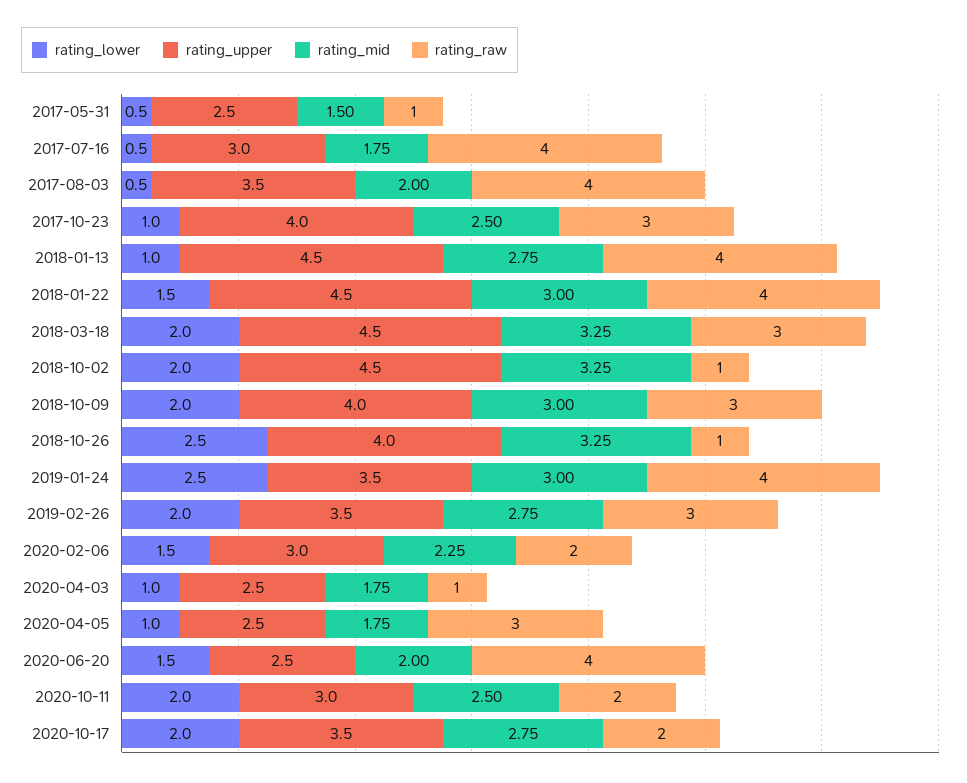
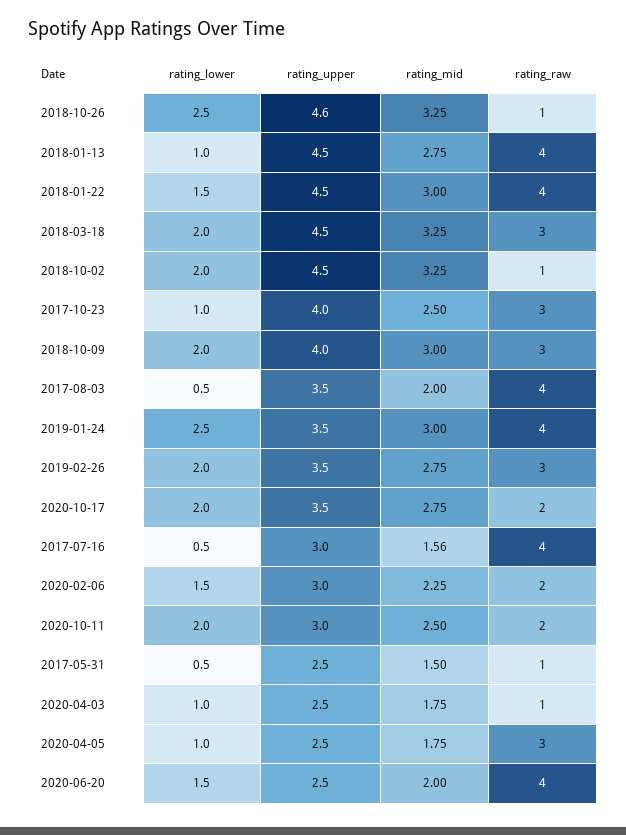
  {
    "rating_lower": {
      "2017-05-31": 0.5,
      "2017-07-16": 0.5,
      "2017-08-03": 0.5,
      "2017-10-23": 1,
      "2018-01-13": 1,
      "2018-01-22": 1.5,
      "2018-03-18": 2,
      "2018-10-02": 2,
      "2018-10-09": 2,
      "2018-10-26": 2.5,
      "2019-01-24": 2.5,
      "2019-02-26": 2,
      "2020-02-06": 1.5,
      "2020-04-03": 1,
      "2020-04-05": 1,
      "2020-06-20": 1.5,
      "2020-10-11": 2,
      "2020-10-17": 2
    },
    "rating_upper": {
      "2017-05-31": 2.5,
      "2017-07-16": 3,
      "2017-08-03": 3.5,
      "2017-10-23": 4,
      "2018-01-13": 4.5,
      "2018-01-22": 4.5,
      "2018-03-18": 4.5,
      "2018-10-02": 4.5,
      "2018-10-09": 4,
-     "2018-10-26": 4,
+     "2018-10-26": 4.6,
      "2019-01-24": 3.5,
      "2019-02-26": 3.5,
      "2020-02-06": 3,
      "2020-04-03": 2.5,
      "2020-04-05": 2.5,
      "2020-06-20": 2.5,
      "2020-10-11": 3,
      "2020-10-17": 3.5
    },
    "rating_mid": {
      "2017-05-31": 1.5,
-     "2017-07-16": 1.75,
+     "2017-07-16": 1.56,
      "2017-08-03": 2,
      "2017-10-23": 2.5,
      "2018-01-13": 2.75,
      "2018-01-22": 3,
      "2018-03-18": 3.25,
      "2018-10-02": 3.25,
      "2018-10-09": 3,
      "2018-10-26": 3.25,
      "2019-01-24": 3,
      "2019-02-26": 2.75,
      "2020-02-06": 2.25,
      "2020-04-03": 1.75,
      "2020-04-05": 1.75,
      "2020-06-20": 2,
      "2020-10-11": 2.5,
      "2020-10-17": 2.75
    },
    "rating_raw": {
      "2017-05-31": 1,
      "2017-07-16": 4,
      "2017-08-03": 4,
      "2017-10-23": 3,
      "2018-01-13": 4,
      "2018-01-22": 4,
      "2018-03-18": 3,
      "2018-10-02": 1,
      "2018-10-09": 3,
      "2018-10-26": 1,
      "2019-01-24": 4,
      "2019-02-26": 3,
      "2020-02-06": 2,
      "2020-04-03": 1,
      "2020-04-05": 3,
      "2020-06-20": 4,
      "2020-10-11": 2,
      "2020-10-17": 2
    }
  }

